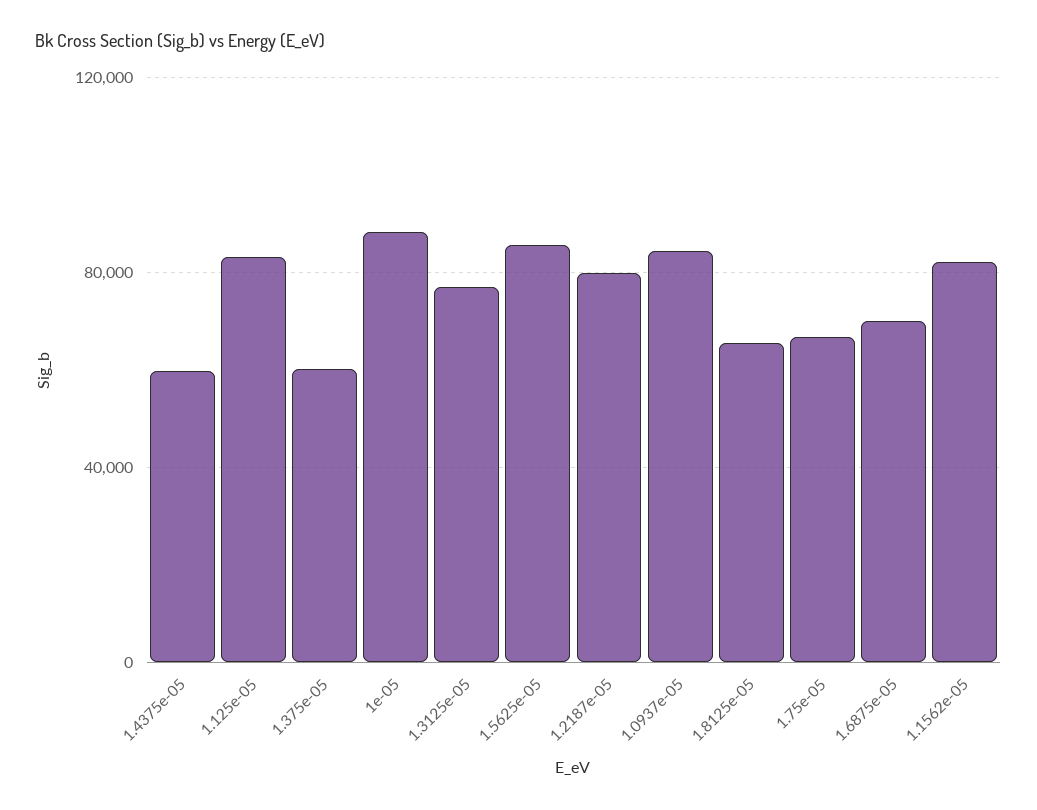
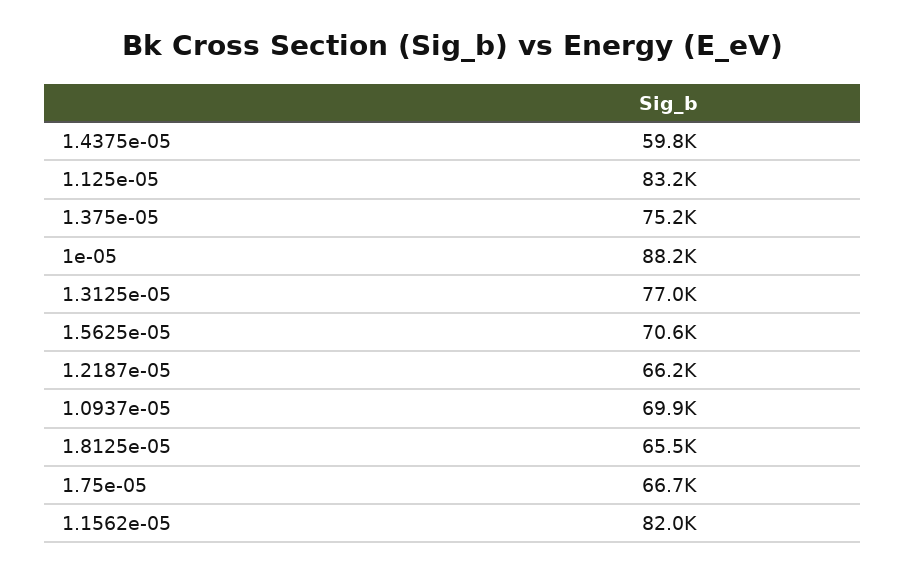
  {
    "1.4375e-05": 59800,
    "1.125e-05": 83200,
-   "1.375e-05": 60000,
+   "1.375e-05": 75200,
    "1e-05": 88200,
    "1.3125e-05": 77000,
-   "1.5625e-05": 85000,
+   "1.5625e-05": 70600,
-   "1.2187e-05": 80000,
+   "1.2187e-05": 66200,
-   "1.0937e-05": 85000,
+   "1.0937e-05": 69900,
    "1.8125e-05": 65500,
    "1.75e-05": 66700,
-   "1.6875e-05": 70000,
    "1.1562e-05": 82000
  }

